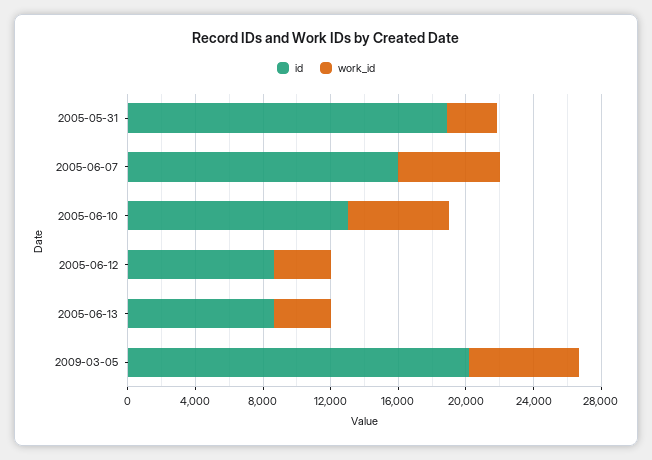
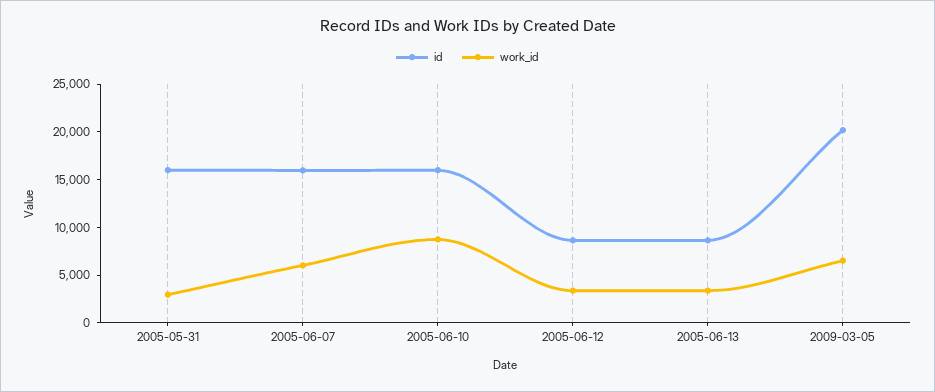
  {
    "id": {
-     "2005-05-31": 19000,
+     "2005-05-31": 16000,
      "2005-06-07": 16000,
-     "2005-06-10": 13000,
+     "2005-06-10": 16000,
      "2005-06-12": 9000,
      "2005-06-13": 9000,
      "2009-03-05": 20000
    },
    "work_id": {
      "2005-05-31": 3000,
      "2005-06-07": 6000,
-     "2005-06-10": 6000,
+     "2005-06-10": 9000,
      "2005-06-12": 3000,
      "2005-06-13": 3000,
      "2009-03-05": 6000
    }
  }

